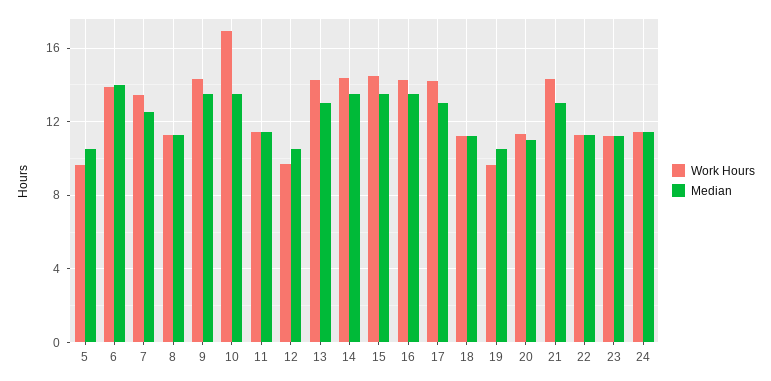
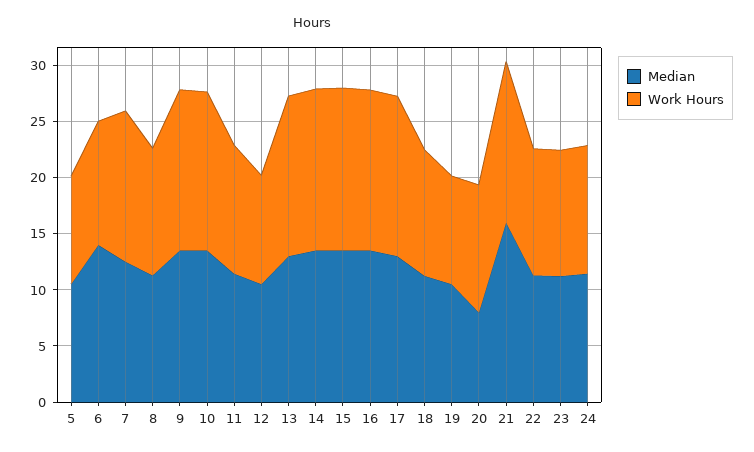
  {
    "Work Hours": {
      "5": 9.5,
-     "6": 14,
+     "6": 11,
      "7": 13.5,
      "8": 11.5,
      "9": 14.5,
-     "10": 17,
+     "10": 14,
      "11": 11.5,
      "12": 9.5,
      "13": 14.5,
      "14": 14.5,
      "15": 14.5,
      "16": 14.5,
      "17": 14,
      "18": 11,
      "19": 9.5,
      "20": 11.5,
      "21": 14.5,
      "22": 11.5,
      "23": 11,
      "24": 11.5
    },
    "Median": {
      "5": 10.5,
      "6": 14,
      "7": 12.5,
      "8": 11.5,
      "9": 13.5,
      "10": 13.5,
      "11": 11.5,
      "12": 10.5,
      "13": 13,
      "14": 13.5,
      "15": 13.5,
      "16": 13.5,
      "17": 13,
      "18": 11,
      "19": 10.5,
-     "20": 11,
+     "20": 8,
-     "21": 13,
+     "21": 16,
      "22": 11.5,
      "23": 11,
      "24": 11.5
    }
  }

